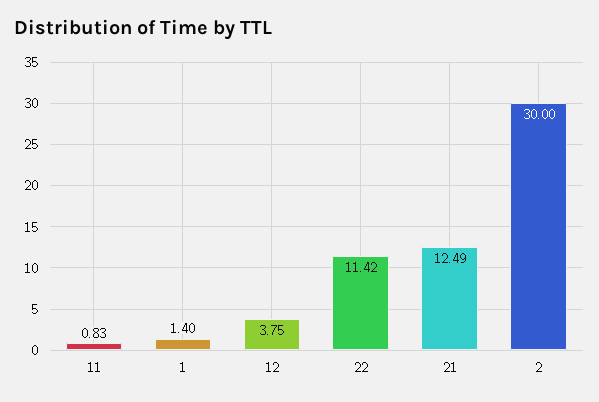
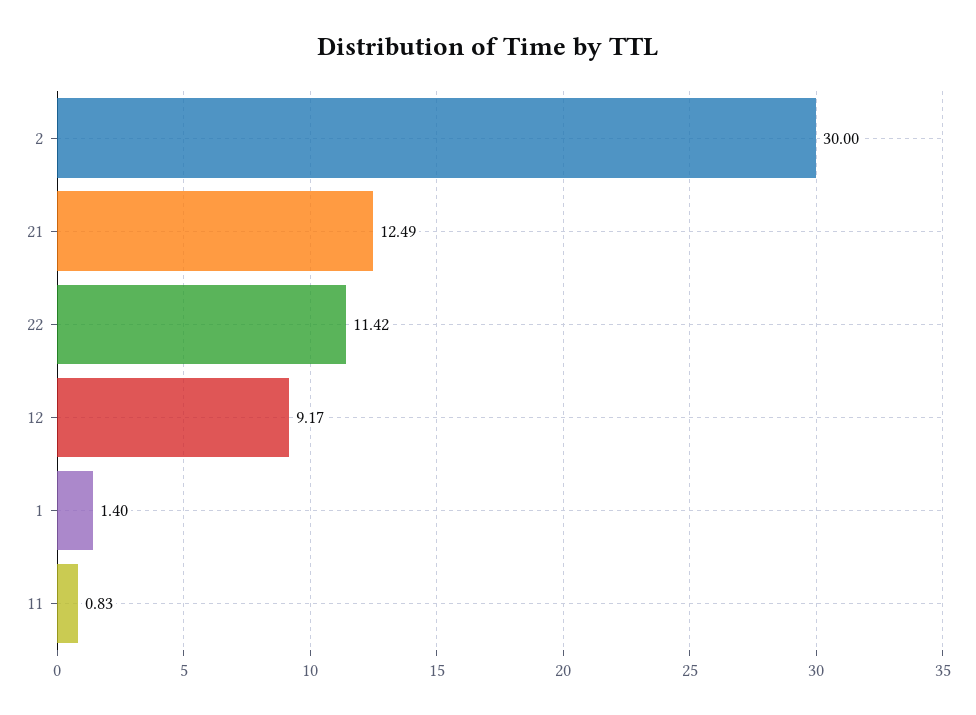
  {
    "11": 0.83,
    "1": 1.4,
-   "12": 3.75,
+   "12": 9.17,
    "22": 11.42,
    "21": 12.49,
    "2": 30
  }

